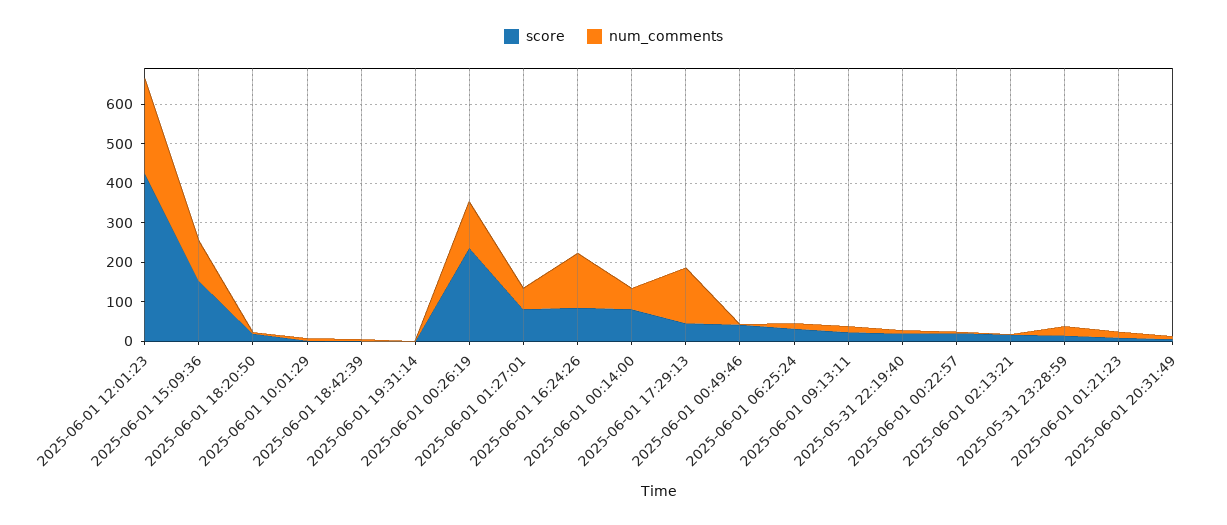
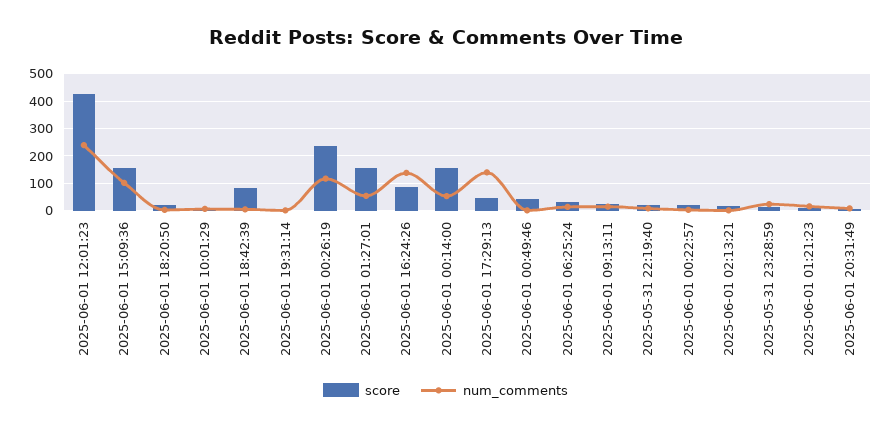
  {
    "score": {
      "2025-06-01 12:01:23": 425,
      "2025-06-01 15:09:36": 150,
      "2025-06-01 18:20:50": 25,
      "2025-06-01 10:01:29": 0,
-     "2025-06-01 18:42:39": 0,
+     "2025-06-01 18:42:39": 75,
      "2025-06-01 19:31:14": 0,
      "2025-06-01 00:26:19": 225,
-     "2025-06-01 01:27:01": 75,
+     "2025-06-01 01:27:01": 150,
      "2025-06-01 16:24:26": 75,
-     "2025-06-01 00:14:00": 75,
+     "2025-06-01 00:14:00": 150,
      "2025-06-01 17:29:13": 50,
      "2025-06-01 00:49:46": 50,
      "2025-06-01 06:25:24": 25,
      "2025-06-01 09:13:11": 25,
      "2025-05-31 22:19:40": 25,
      "2025-06-01 00:22:57": 25,
      "2025-06-01 02:13:21": 25,
      "2025-05-31 23:28:59": 25,
      "2025-06-01 01:21:23": 0,
      "2025-06-01 20:31:49": 0
    },
    "num_comments": {
      "2025-06-01 12:01:23": 250,
      "2025-06-01 15:09:36": 100,
      "2025-06-01 18:20:50": 0,
      "2025-06-01 10:01:29": 0,
      "2025-06-01 18:42:39": 0,
      "2025-06-01 19:31:14": 0,
      "2025-06-01 00:26:19": 125,
      "2025-06-01 01:27:01": 50,
      "2025-06-01 16:24:26": 150,
      "2025-06-01 00:14:00": 50,
      "2025-06-01 17:29:13": 150,
      "2025-06-01 00:49:46": 0,
      "2025-06-01 06:25:24": 25,
      "2025-06-01 09:13:11": 25,
      "2025-05-31 22:19:40": 0,
      "2025-06-01 00:22:57": 0,
      "2025-06-01 02:13:21": 0,
      "2025-05-31 23:28:59": 25,
      "2025-06-01 01:21:23": 25,
      "2025-06-01 20:31:49": 0
    }
  }

